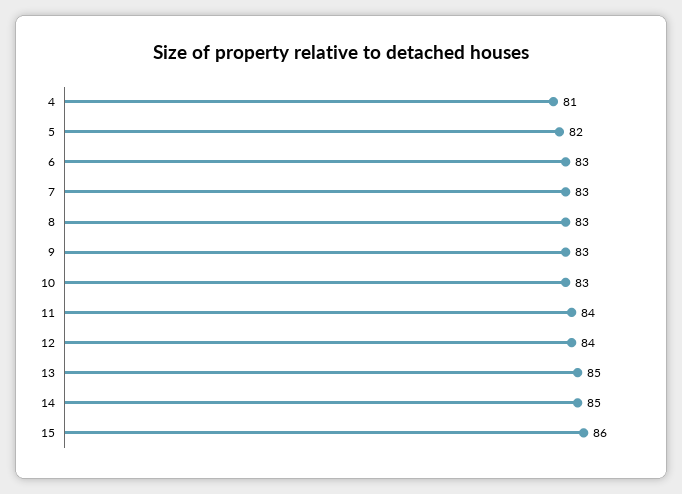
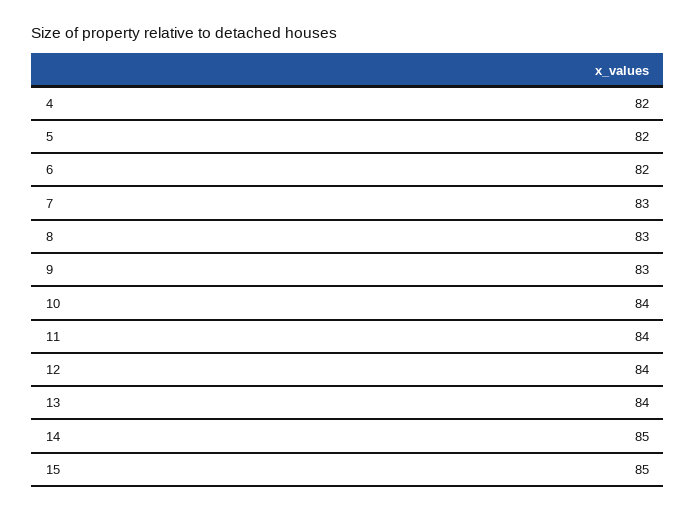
  {
-   "4": 81,
+   "4": 82,
    "5": 82,
-   "6": 83,
+   "6": 82,
    "7": 83,
    "8": 83,
    "9": 83,
-   "10": 83,
+   "10": 84,
    "11": 84,
    "12": 84,
-   "13": 85,
+   "13": 84,
    "14": 85,
-   "15": 86
+   "15": 85
  }

